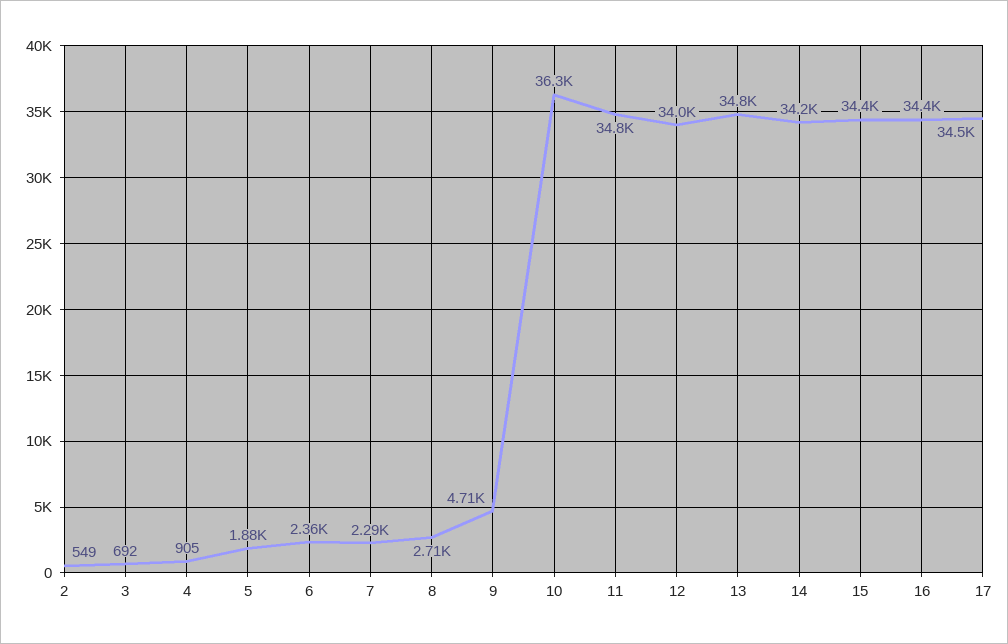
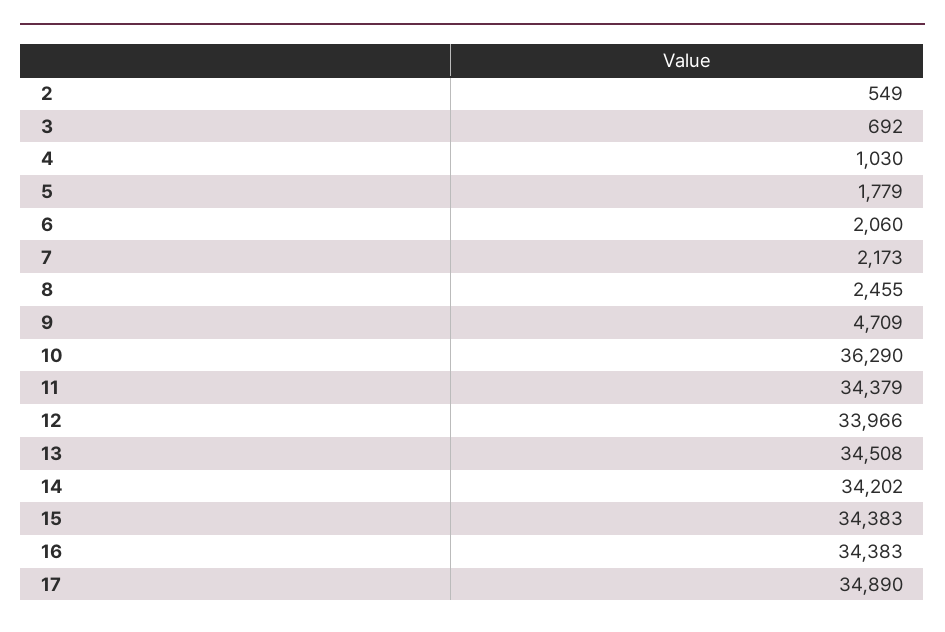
  {
    "2": 549,
    "3": 692,
-   "4": 905,
+   "4": 1030,
-   "5": 1880,
+   "5": 1779,
-   "6": 2360,
+   "6": 2060,
-   "7": 2290,
+   "7": 2173,
-   "8": 2710,
+   "8": 2455,
    "9": 4709,
    "10": 36290,
-   "11": 34800,
+   "11": 34379,
    "12": 33966,
-   "13": 34800,
+   "13": 34508,
    "14": 34202,
    "15": 34383,
    "16": 34383,
-   "17": 34500
+   "17": 34890
  }

